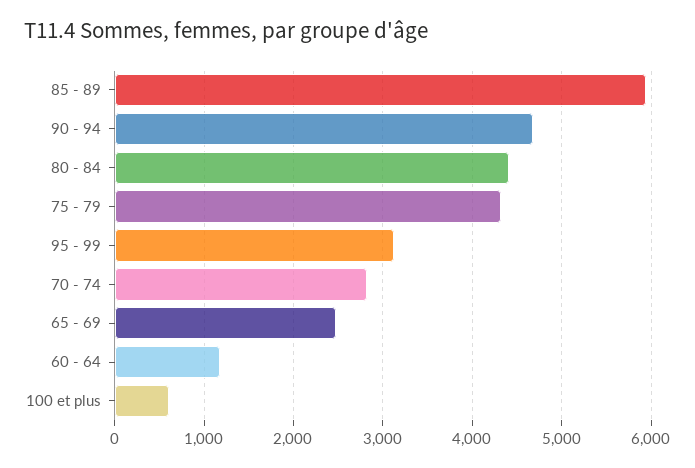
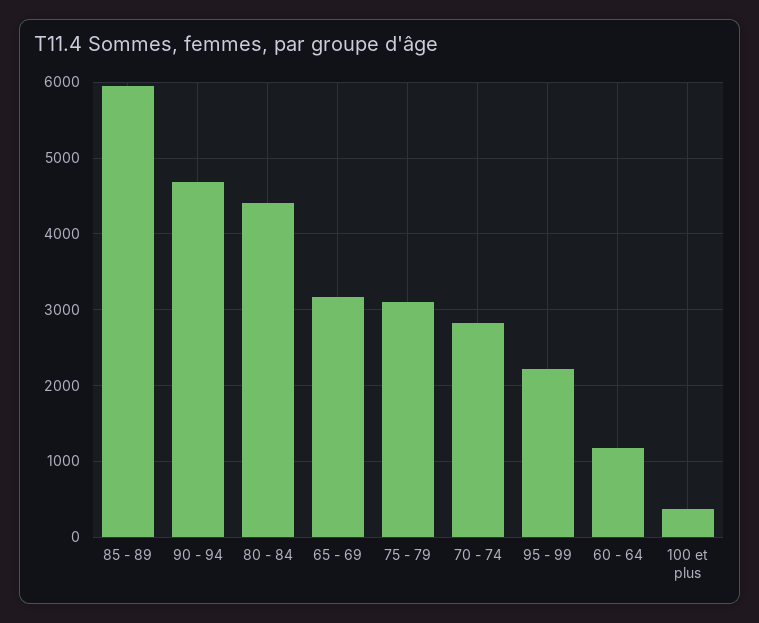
  {
    "85 - 89": 5900,
    "90 - 94": 4700,
    "80 - 84": 4400,
-   "75 - 79": 4300,
+   "75 - 79": 3100,
-   "95 - 99": 3100,
+   "95 - 99": 2200,
    "70 - 74": 2800,
-   "65 - 69": 2500,
+   "65 - 69": 3200,
    "60 - 64": 1200,
-   "100 et plus": 600
+   "100 et plus": 400
  }

